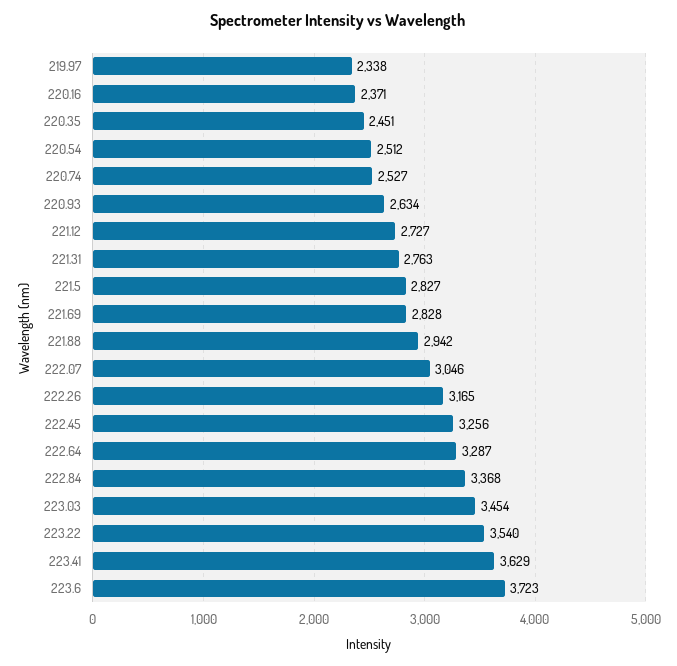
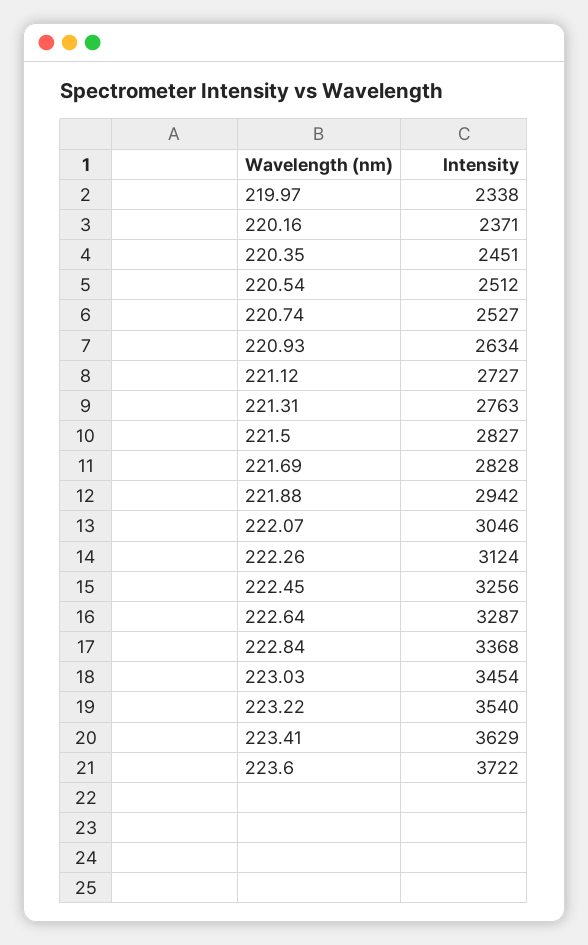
  {
    "219.97": 2338,
    "220.16": 2371,
    "220.35": 2451,
    "220.54": 2512,
    "220.74": 2527,
    "220.93": 2634,
    "221.12": 2727,
    "221.31": 2763,
    "221.5": 2827,
    "221.69": 2828,
    "221.88": 2942,
    "222.07": 3046,
-   "222.26": 3165,
+   "222.26": 3124,
    "222.45": 3256,
    "222.64": 3287,
    "222.84": 3368,
    "223.03": 3454,
    "223.22": 3540,
    "223.41": 3629,
-   "223.6": 3723
+   "223.6": 3722
  }

